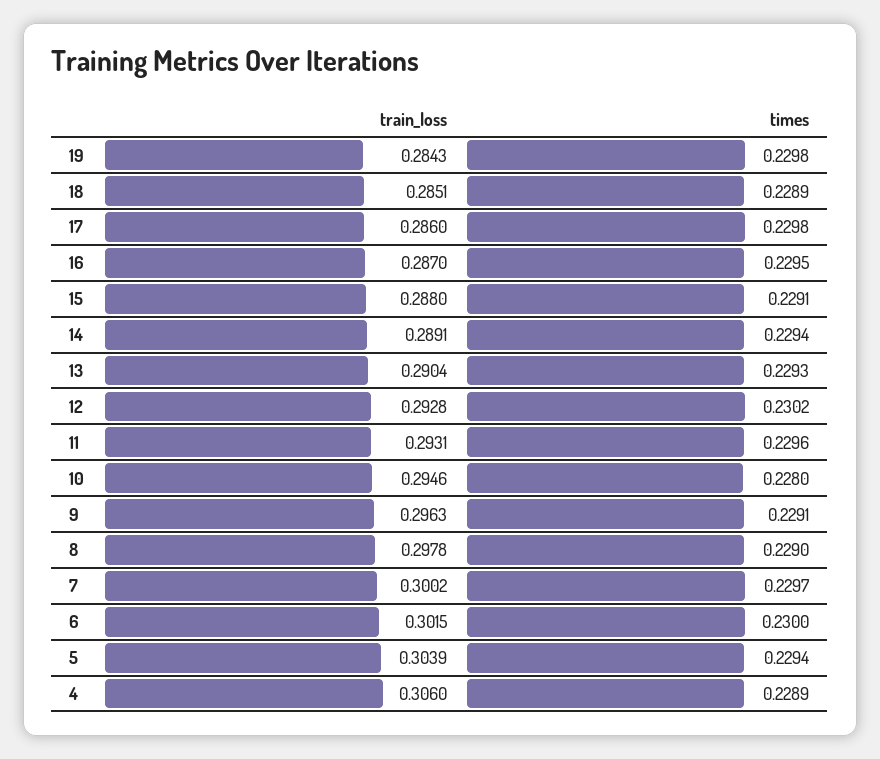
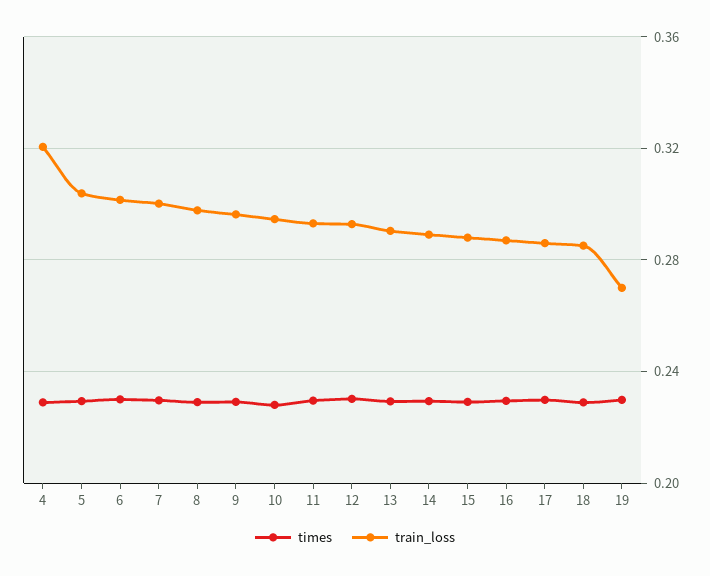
  {
    "train_loss": {
-     "19": 0.2843,
+     "19": 0.27,
      "18": 0.2851,
      "17": 0.286,
      "16": 0.287,
      "15": 0.288,
      "14": 0.2891,
      "13": 0.2904,
      "12": 0.2928,
      "11": 0.2931,
      "10": 0.2946,
      "9": 0.2963,
      "8": 0.2978,
      "7": 0.3002,
      "6": 0.3015,
      "5": 0.3039,
-     "4": 0.306
+     "4": 0.32
    },
    "times": {
      "19": 0.2298,
      "18": 0.2289,
      "17": 0.2298,
      "16": 0.2295,
      "15": 0.2291,
      "14": 0.2294,
      "13": 0.2293,
      "12": 0.2302,
      "11": 0.2296,
      "10": 0.228,
      "9": 0.2291,
      "8": 0.229,
      "7": 0.2297,
      "6": 0.23,
      "5": 0.2294,
      "4": 0.2289
    }
  }

